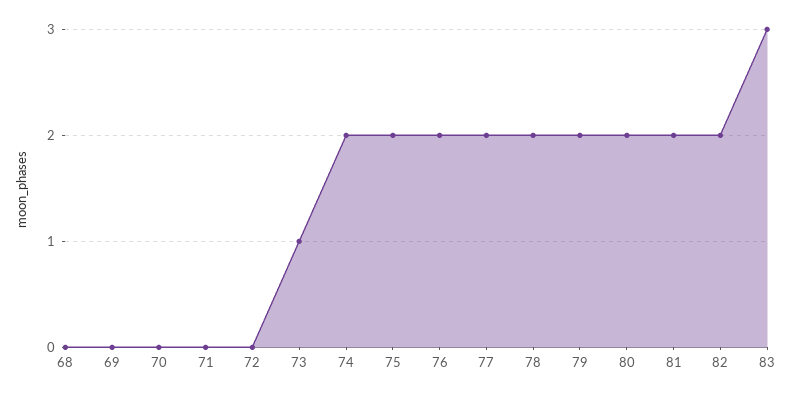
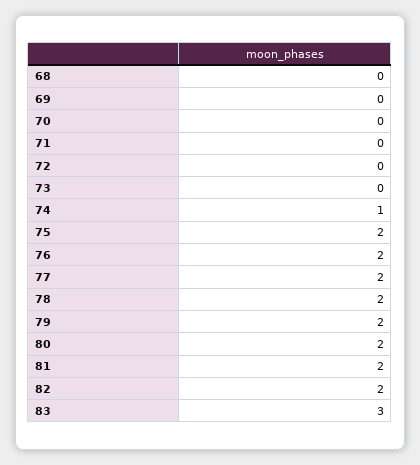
  {
    "68": 0,
    "69": 0,
    "70": 0,
    "71": 0,
    "72": 0,
-   "73": 1,
+   "73": 0,
-   "74": 2,
+   "74": 1,
    "75": 2,
    "76": 2,
    "77": 2,
    "78": 2,
    "79": 2,
    "80": 2,
    "81": 2,
    "82": 2,
    "83": 3
  }

